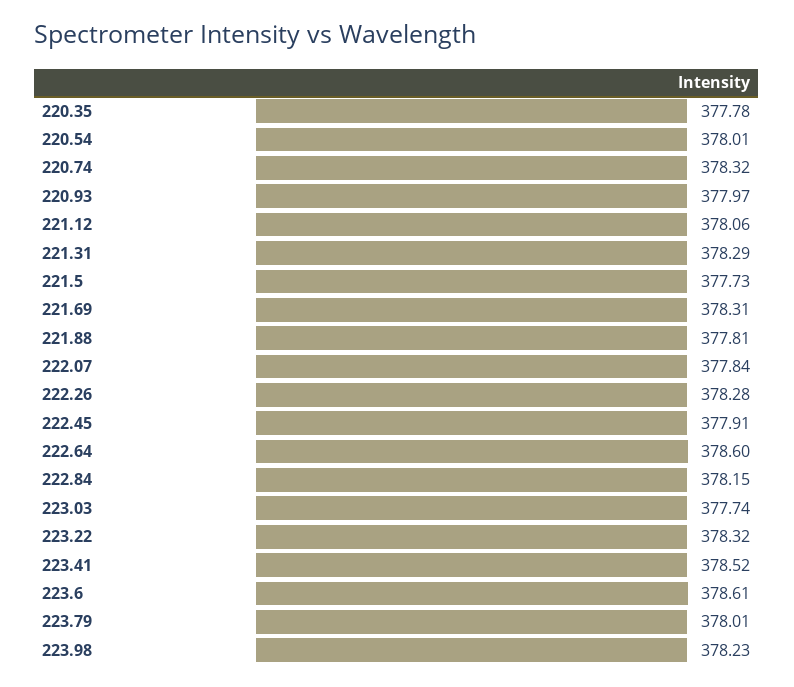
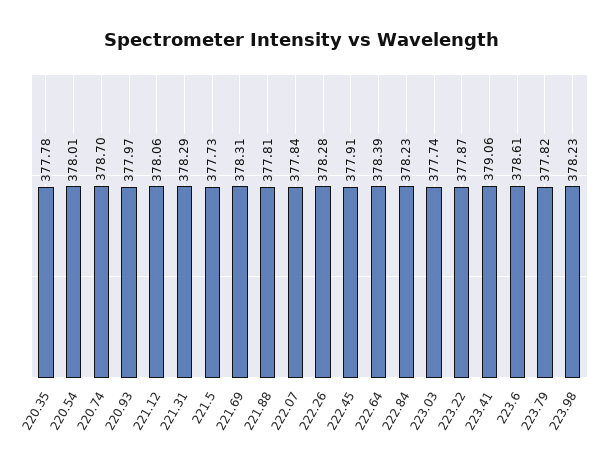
  {
    "220.35": 377.78,
    "220.54": 378.01,
-   "220.74": 378.32,
+   "220.74": 378.7,
    "220.93": 377.97,
    "221.12": 378.06,
    "221.31": 378.29,
    "221.5": 377.73,
    "221.69": 378.31,
    "221.88": 377.81,
    "222.07": 377.84,
    "222.26": 378.28,
    "222.45": 377.91,
-   "222.64": 378.6,
+   "222.64": 378.39,
-   "222.84": 378.15,
+   "222.84": 378.23,
    "223.03": 377.74,
-   "223.22": 378.32,
+   "223.22": 377.87,
-   "223.41": 378.52,
+   "223.41": 379.06,
    "223.6": 378.61,
-   "223.79": 378.01,
+   "223.79": 377.82,
    "223.98": 378.23
  }

